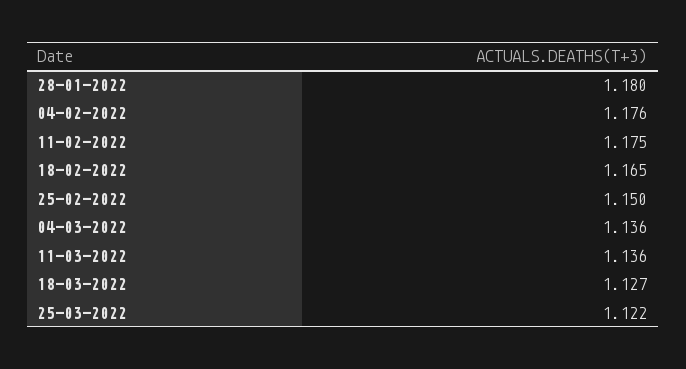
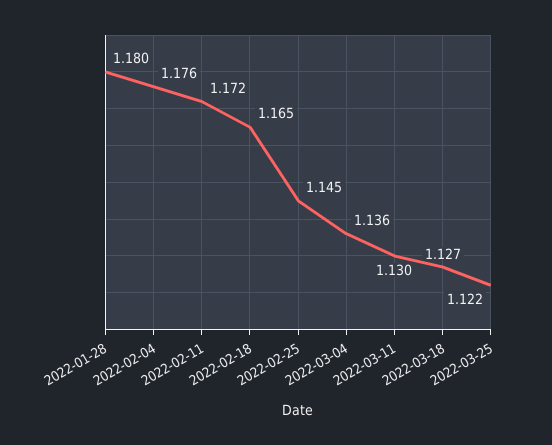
  {
    "28-01-2022": 1.18,
    "04-02-2022": 1.176,
-   "11-02-2022": 1.175,
+   "11-02-2022": 1.172,
    "18-02-2022": 1.165,
-   "25-02-2022": 1.15,
+   "25-02-2022": 1.145,
    "04-03-2022": 1.136,
-   "11-03-2022": 1.136,
+   "11-03-2022": 1.13,
    "18-03-2022": 1.127,
    "25-03-2022": 1.122
  }

